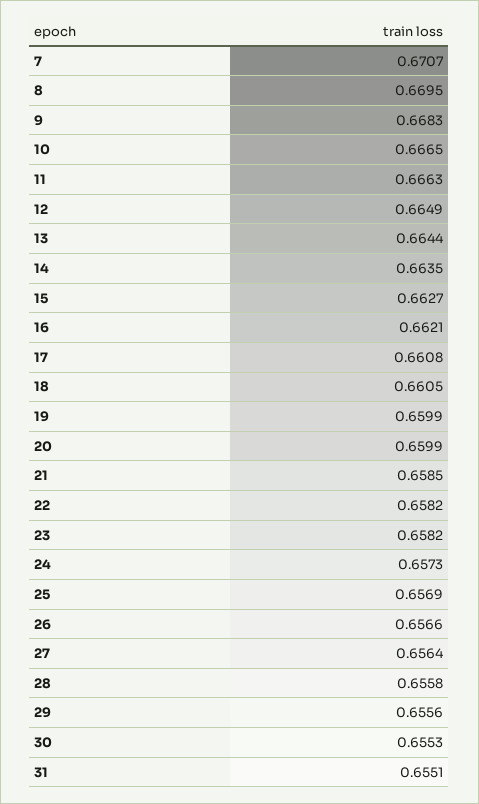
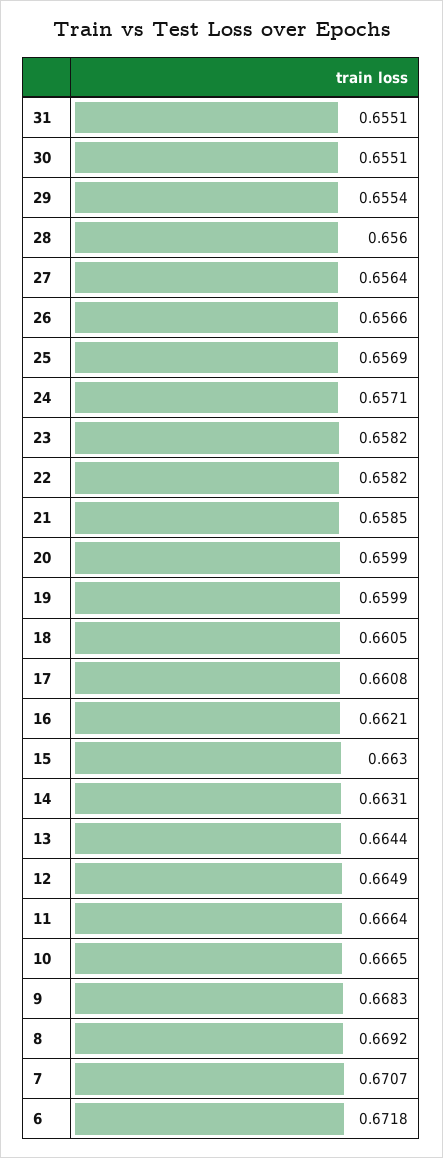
  {
    "7": 0.6707,
-   "8": 0.6695,
+   "8": 0.6692,
    "9": 0.6683,
    "10": 0.6665,
-   "11": 0.6663,
+   "11": 0.6664,
    "12": 0.6649,
    "13": 0.6644,
-   "14": 0.6635,
+   "14": 0.6631,
-   "15": 0.6627,
+   "15": 0.663,
    "16": 0.6621,
    "17": 0.6608,
    "18": 0.6605,
    "19": 0.6599,
    "20": 0.6599,
    "21": 0.6585,
    "22": 0.6582,
    "23": 0.6582,
-   "24": 0.6573,
+   "24": 0.6571,
    "25": 0.6569,
    "26": 0.6566,
    "27": 0.6564,
-   "28": 0.6558,
+   "28": 0.656,
-   "29": 0.6556,
+   "29": 0.6554,
-   "30": 0.6553,
+   "30": 0.6551,
-   "31": 0.6551
+   "31": 0.6551,
+   "6": 0.6718
  }

